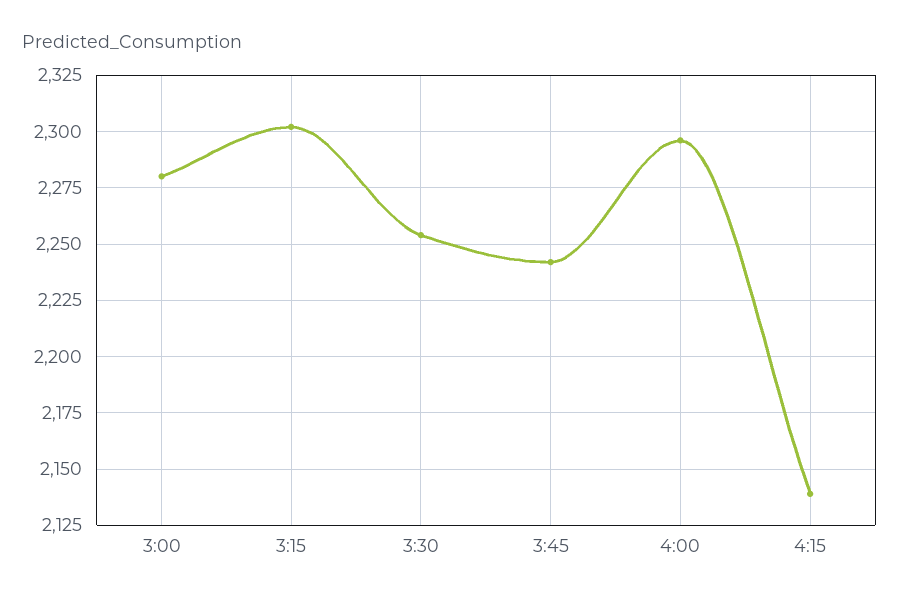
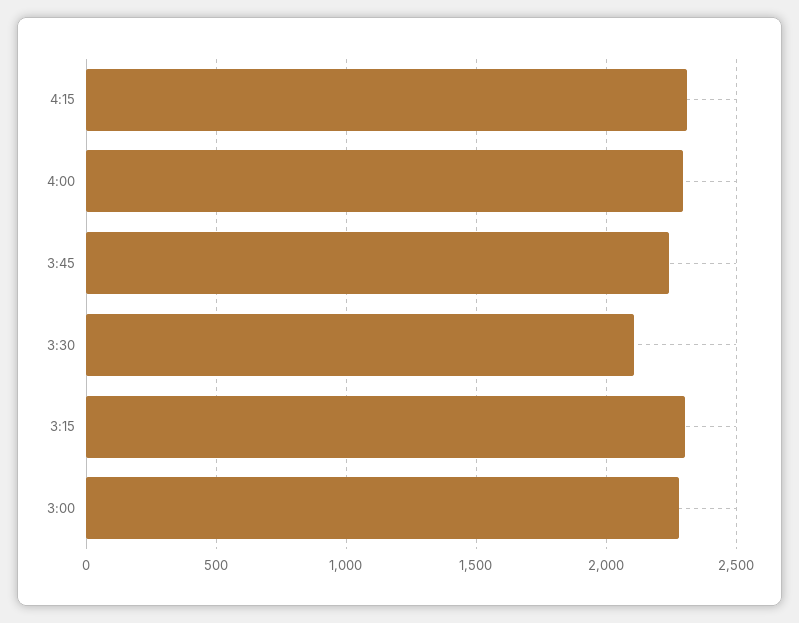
  {
    "3:00": 2280,
    "3:15": 2300,
-   "3:30": 2255,
+   "3:30": 2100,
    "3:45": 2240,
    "4:00": 2295,
-   "4:15": 2140
+   "4:15": 2300
  }

